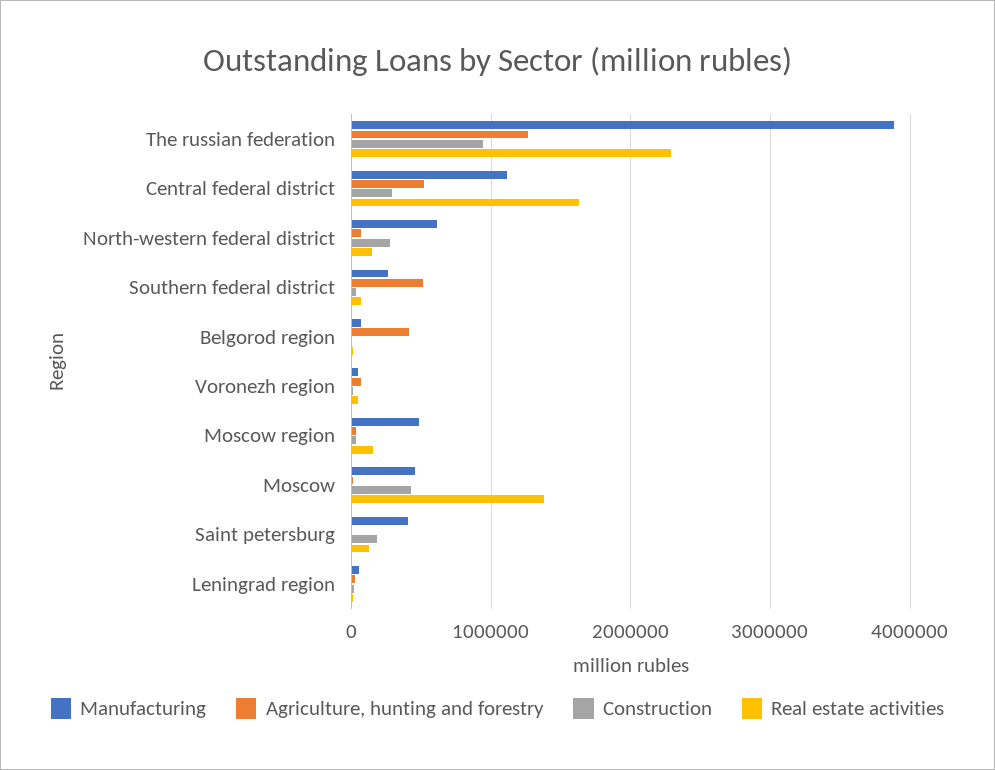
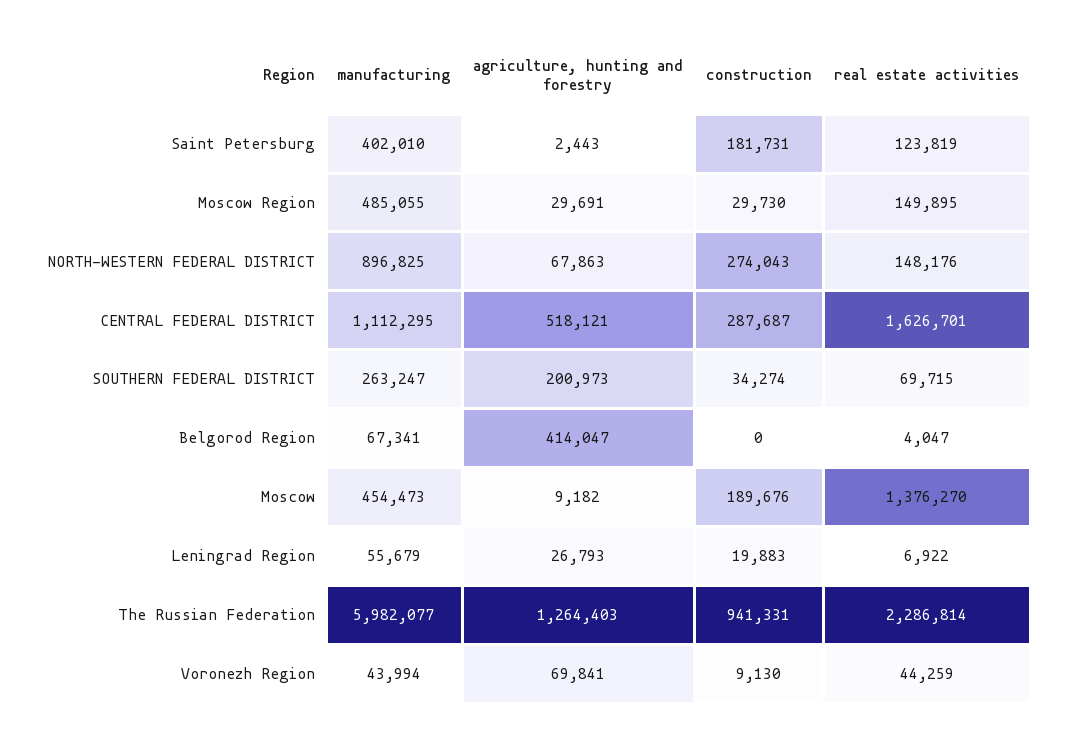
  {
    "Manufacturing": {
-     "The russian federation": 3900000,
+     "The russian federation": 5982077,
      "Central federal district": 1112295,
-     "North-western federal district": 600000,
+     "North-western federal district": 896825,
      "Southern federal district": 263247,
      "Belgorod region": 67341,
      "Voronezh region": 43994,
      "Moscow region": 485055,
      "Moscow": 454473,
      "Saint petersburg": 402010,
      "Leningrad region": 55679
    },
    "Agriculture, hunting and forestry": {
      "The russian federation": 1264403,
      "Central federal district": 518121,
      "North-western federal district": 67863,
-     "Southern federal district": 500000,
+     "Southern federal district": 200973,
      "Belgorod region": 414047,
      "Voronezh region": 69841,
      "Moscow region": 29691,
      "Moscow": 9182,
      "Saint petersburg": 2443,
      "Leningrad region": 26793
    },
    "Construction": {
      "The russian federation": 941331,
      "Central federal district": 287687,
      "North-western federal district": 274043,
      "Southern federal district": 34274,
      "Belgorod region": 0,
      "Voronezh region": 9130,
      "Moscow region": 29730,
-     "Moscow": 400000,
+     "Moscow": 189676,
      "Saint petersburg": 181731,
      "Leningrad region": 19883
    },
    "Real estate activities": {
      "The russian federation": 2286814,
      "Central federal district": 1626701,
      "North-western federal district": 148176,
      "Southern federal district": 69715,
      "Belgorod region": 4047,
      "Voronezh region": 44259,
      "Moscow region": 149895,
      "Moscow": 1376270,
      "Saint petersburg": 123819,
      "Leningrad region": 6922
    }
  }

